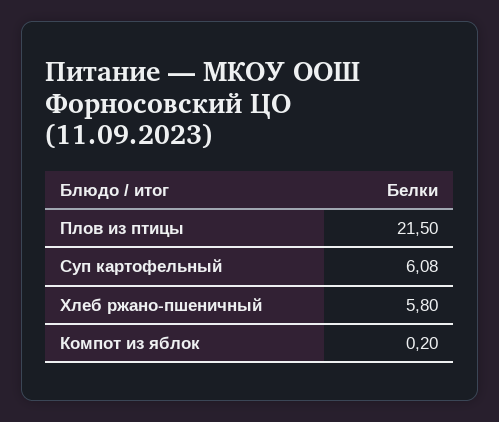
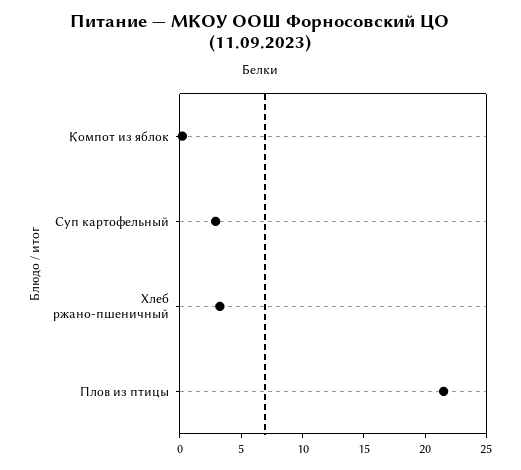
  {
    "Плов из птицы": 21.5,
-   "Суп картофельный": 6.08,
+   "Суп картофельный": 3,
-   "Хлеб ржано-пшеничный": 5.8,
+   "Хлеб ржано-пшеничный": 3,
    "Компот из яблок": 0.2
  }

